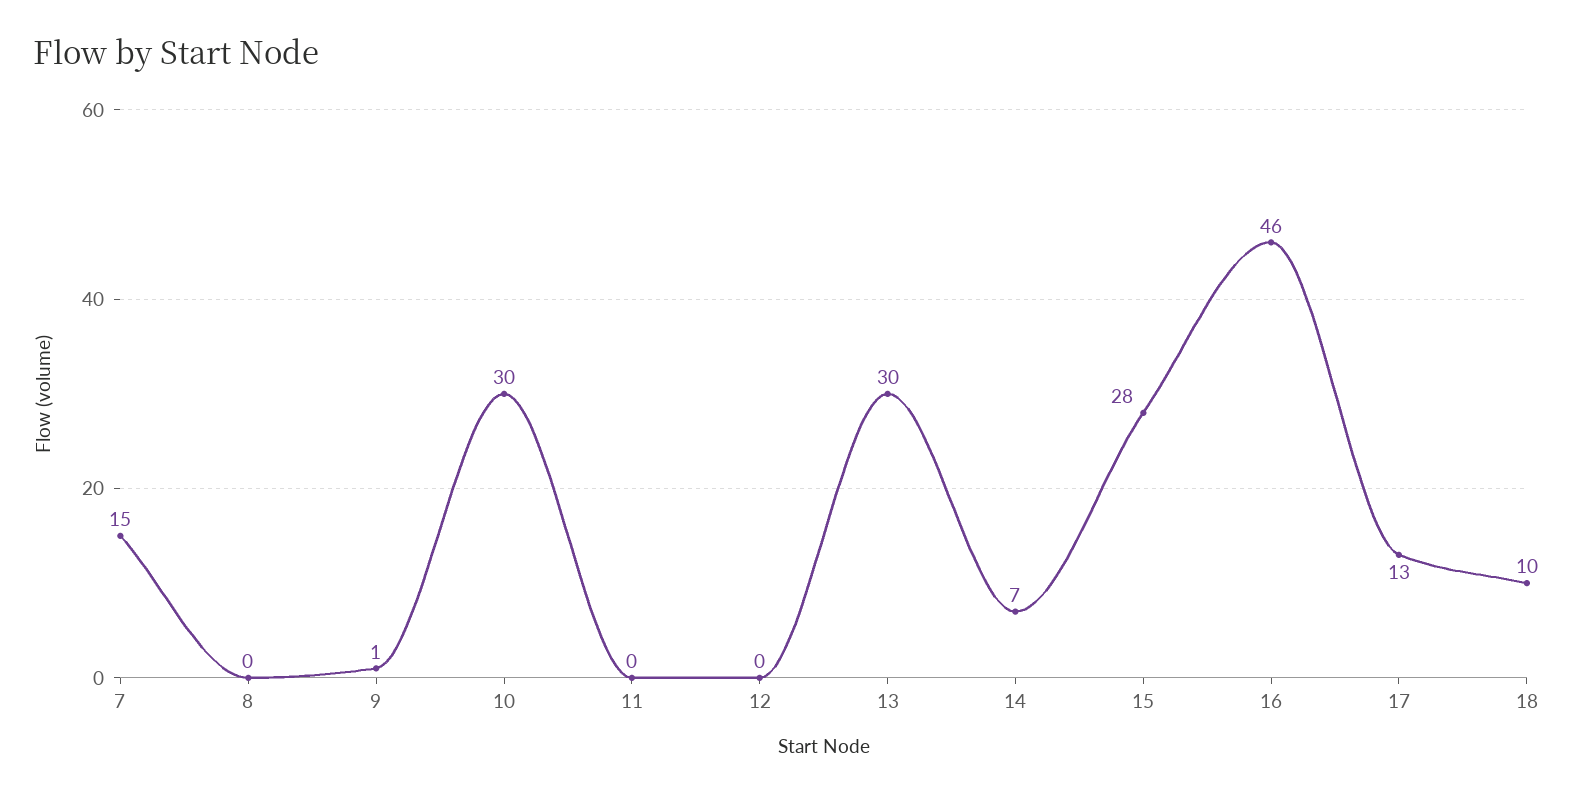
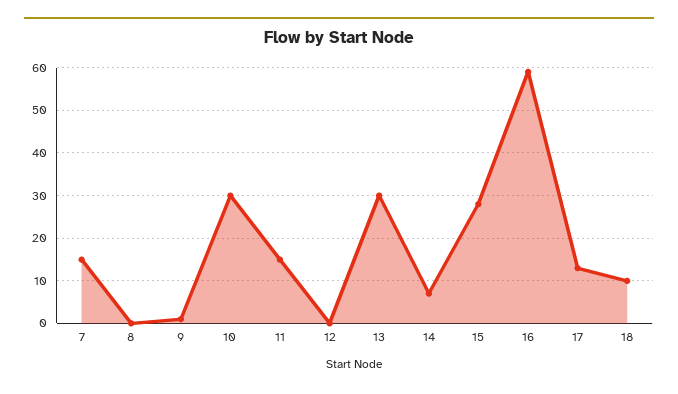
  {
    "7": 15,
    "8": 0,
    "9": 1,
    "10": 30,
-   "11": 0,
+   "11": 15,
    "12": 0,
    "13": 30,
    "14": 7,
    "15": 28,
-   "16": 46,
+   "16": 60,
    "17": 13,
    "18": 10
  }

